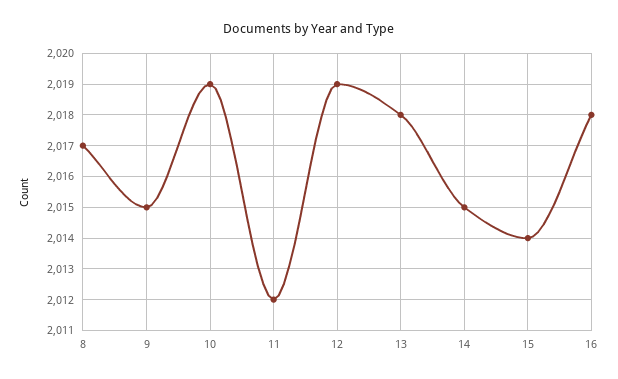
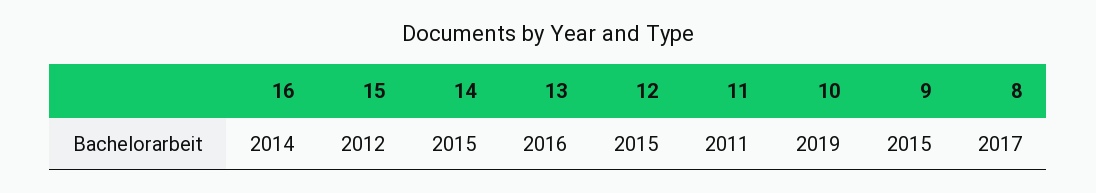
  {
    "8": 2017,
    "9": 2015,
    "10": 2019,
-   "11": 2012,
+   "11": 2011,
-   "12": 2019,
+   "12": 2015,
-   "13": 2018,
+   "13": 2016,
    "14": 2015,
-   "15": 2014,
+   "15": 2012,
-   "16": 2018
+   "16": 2014
  }

